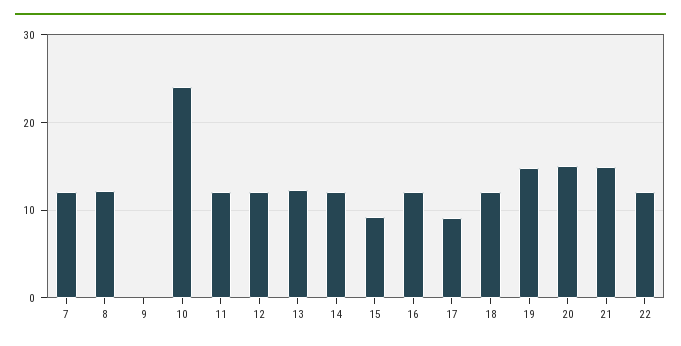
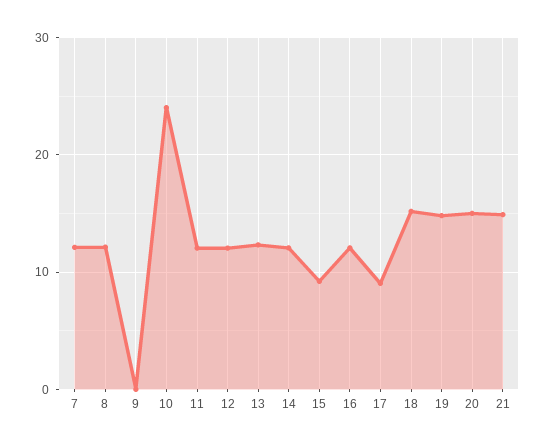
  {
    "7": 12,
    "8": 12,
    "9": 0,
    "10": 24,
    "11": 12,
    "12": 12,
    "13": 12,
    "14": 12,
    "15": 9,
    "16": 12,
    "17": 9,
-   "18": 12,
+   "18": 15,
    "19": 15,
    "20": 15,
-   "21": 15,
+   "21": 15
-   "22": 12
  }

